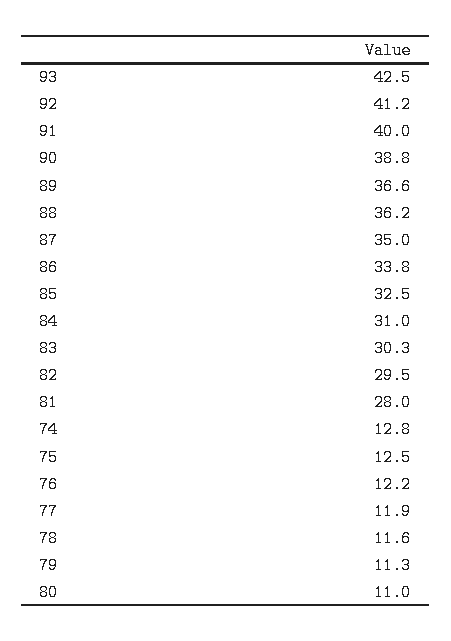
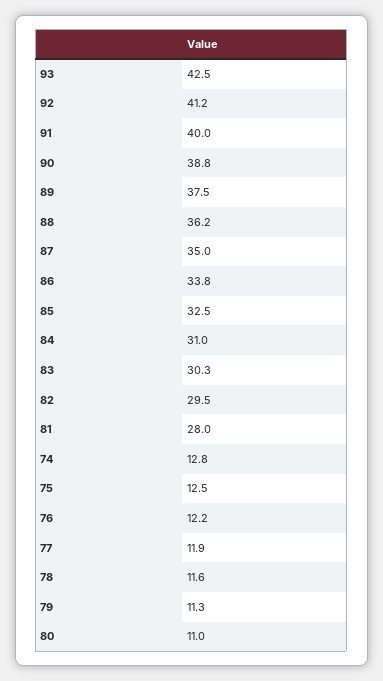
  {
    "93": 42.5,
    "92": 41.2,
    "91": 40,
    "90": 38.8,
-   "89": 36.6,
+   "89": 37.5,
    "88": 36.2,
    "87": 35,
    "86": 33.8,
    "85": 32.5,
    "84": 31,
    "83": 30.3,
    "82": 29.5,
    "81": 28,
    "74": 12.8,
    "75": 12.5,
    "76": 12.2,
    "77": 11.9,
    "78": 11.6,
    "79": 11.3,
    "80": 11
  }

